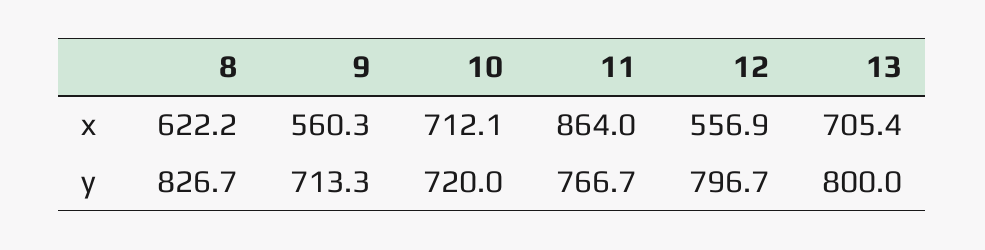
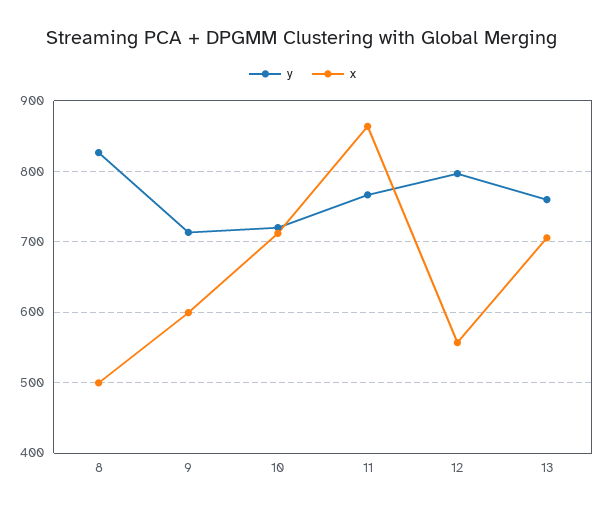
  {
    "x": {
-     "8": 622.2,
+     "8": 500,
-     "9": 560.3,
+     "9": 600,
      "10": 712.1,
      "11": 864,
      "12": 556.9,
      "13": 705.4
    },
    "y": {
      "8": 826.7,
      "9": 713.3,
      "10": 720,
      "11": 766.7,
      "12": 796.7,
-     "13": 800
+     "13": 760
    }
  }

